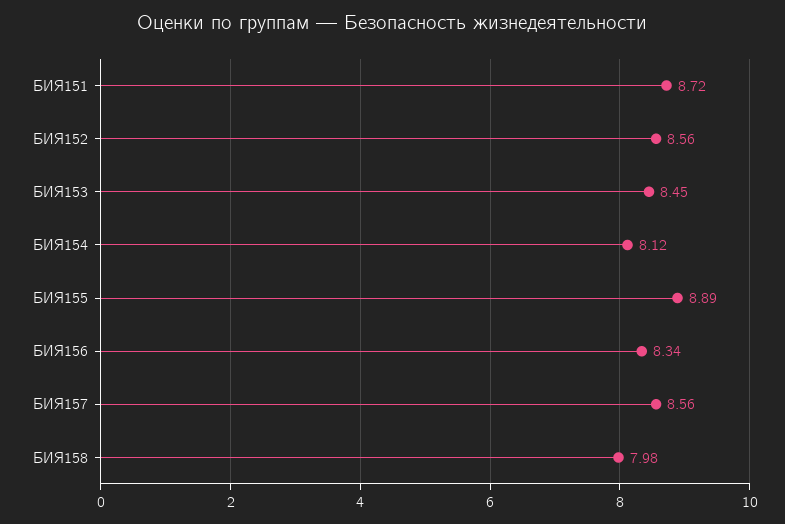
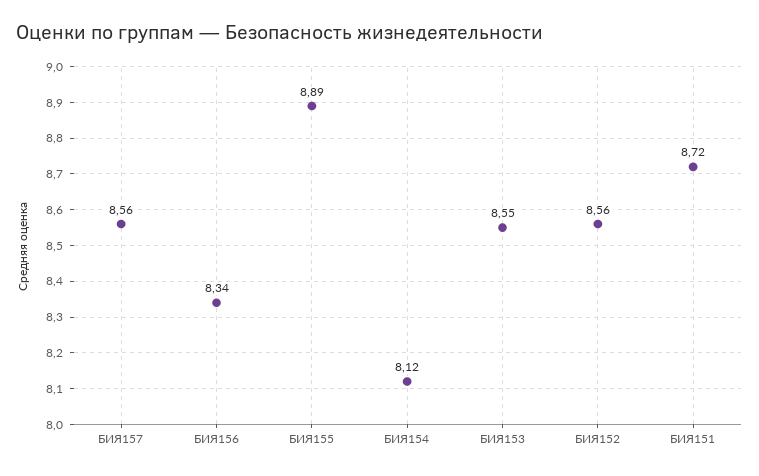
  {
    "БИЯ151": 8.72,
    "БИЯ152": 8.56,
-   "БИЯ153": 8.45,
+   "БИЯ153": 8.55,
    "БИЯ154": 8.12,
    "БИЯ155": 8.89,
    "БИЯ156": 8.34,
-   "БИЯ157": 8.56,
+   "БИЯ157": 8.56
-   "БИЯ158": 7.98
  }

